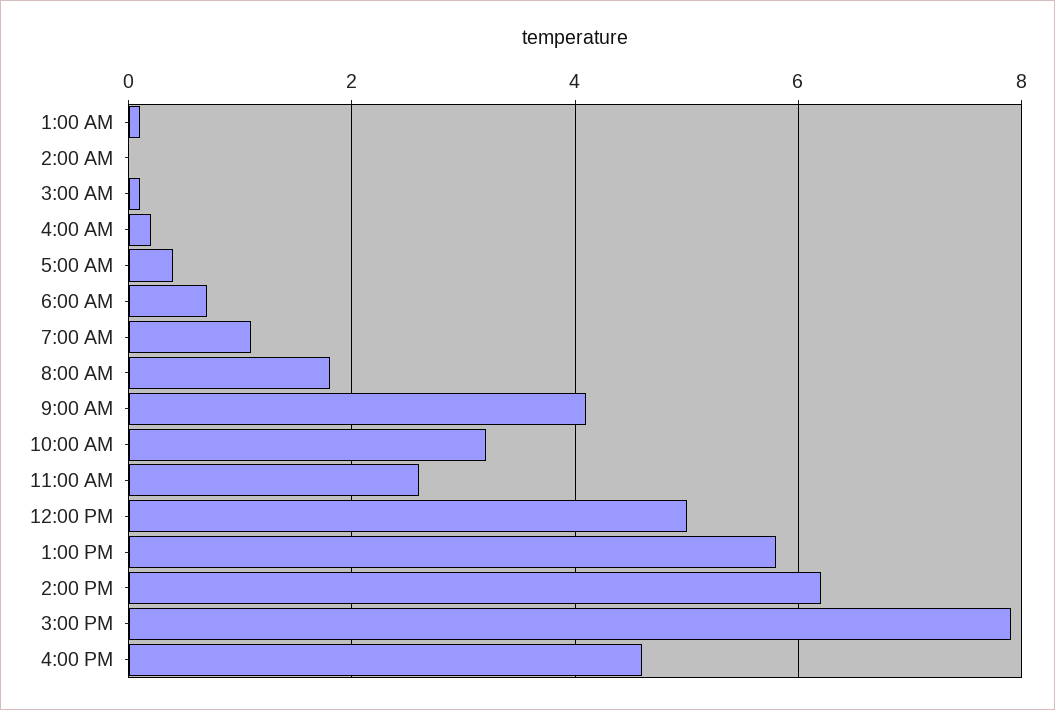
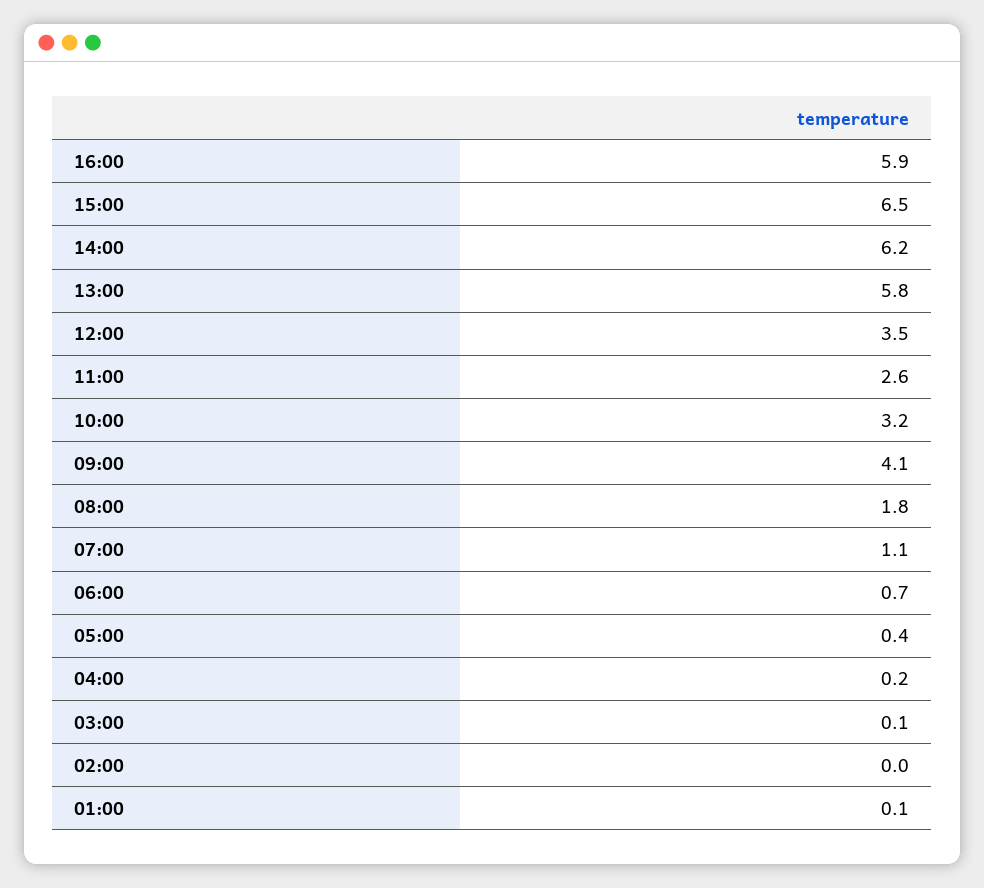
  {
    "1:00 AM": 0.1,
    "2:00 AM": 0,
    "3:00 AM": 0.1,
    "4:00 AM": 0.2,
    "5:00 AM": 0.4,
    "6:00 AM": 0.7,
    "7:00 AM": 1.1,
    "8:00 AM": 1.8,
    "9:00 AM": 4.1,
    "10:00 AM": 3.2,
    "11:00 AM": 2.6,
-   "12:00 PM": 5,
+   "12:00 PM": 3.5,
    "1:00 PM": 5.8,
    "2:00 PM": 6.2,
-   "3:00 PM": 8,
+   "3:00 PM": 6.5,
-   "4:00 PM": 4.5
+   "4:00 PM": 5.9
  }

